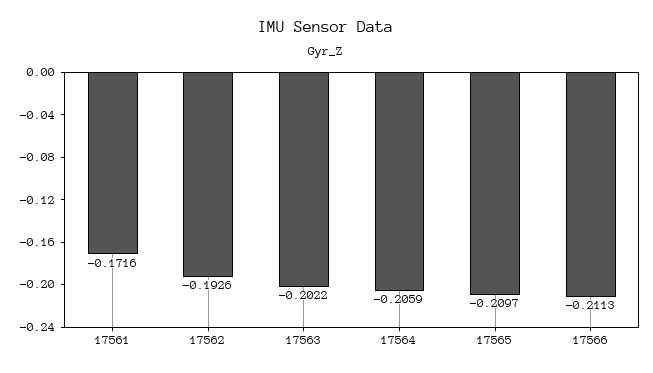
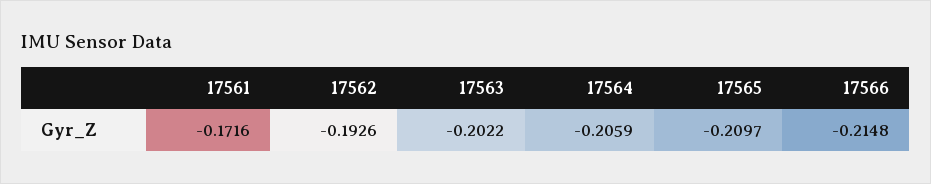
  {
    "17561": -0.1716,
    "17562": -0.1926,
    "17563": -0.2022,
    "17564": -0.2059,
    "17565": -0.2097,
-   "17566": -0.2113
+   "17566": -0.2148
  }

